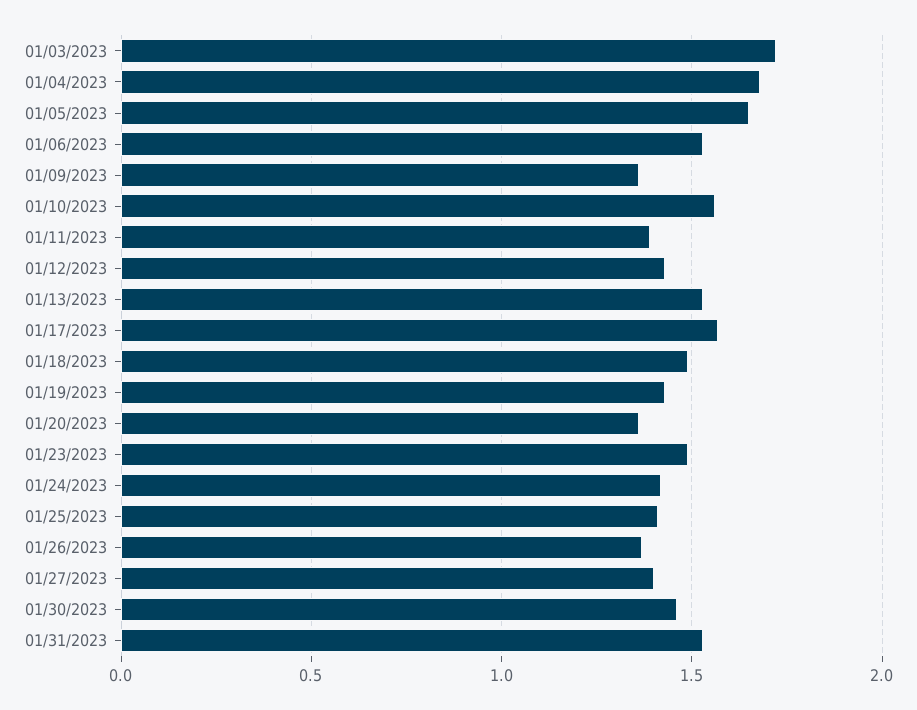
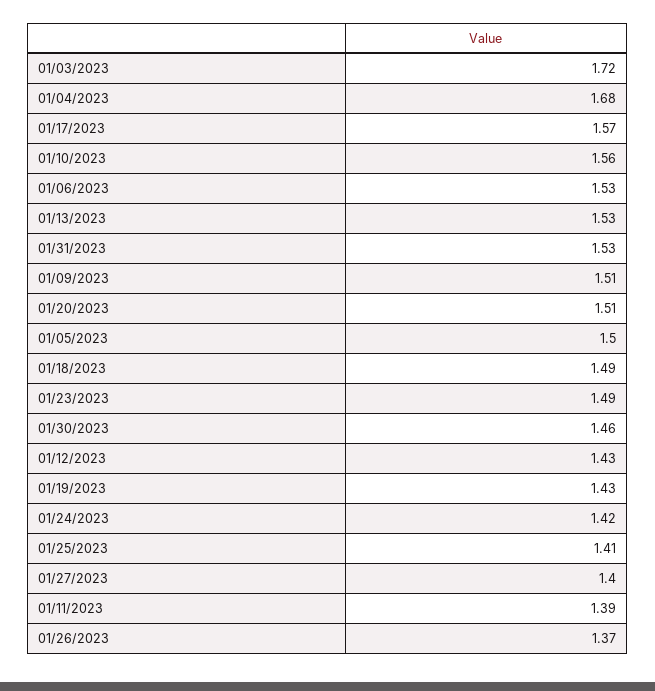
  {
    "01/03/2023": 1.72,
    "01/04/2023": 1.68,
-   "01/05/2023": 1.65,
+   "01/05/2023": 1.5,
    "01/06/2023": 1.53,
-   "01/09/2023": 1.35,
+   "01/09/2023": 1.51,
    "01/10/2023": 1.56,
    "01/11/2023": 1.39,
    "01/12/2023": 1.43,
    "01/13/2023": 1.53,
    "01/17/2023": 1.57,
    "01/18/2023": 1.49,
    "01/19/2023": 1.43,
-   "01/20/2023": 1.35,
+   "01/20/2023": 1.51,
    "01/23/2023": 1.49,
    "01/24/2023": 1.42,
    "01/25/2023": 1.41,
    "01/26/2023": 1.37,
    "01/27/2023": 1.4,
    "01/30/2023": 1.46,
    "01/31/2023": 1.53
  }

